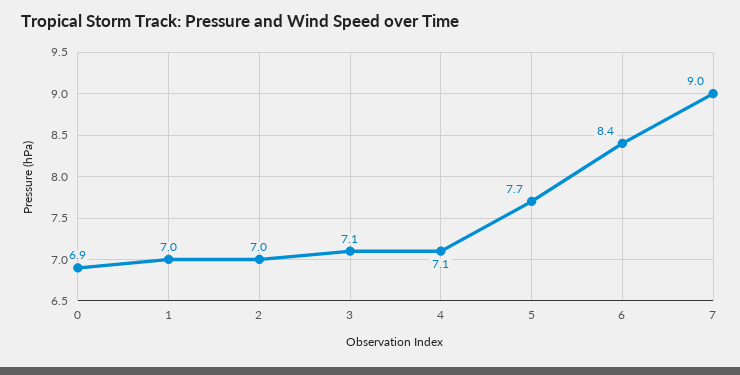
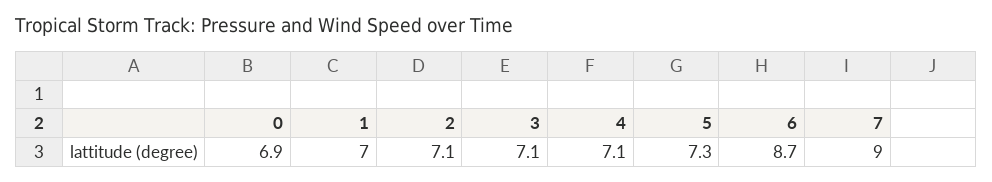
  {
    "0": 6.9,
    "1": 7,
-   "2": 7,
+   "2": 7.1,
    "3": 7.1,
    "4": 7.1,
-   "5": 7.7,
+   "5": 7.3,
-   "6": 8.4,
+   "6": 8.7,
    "7": 9
  }

